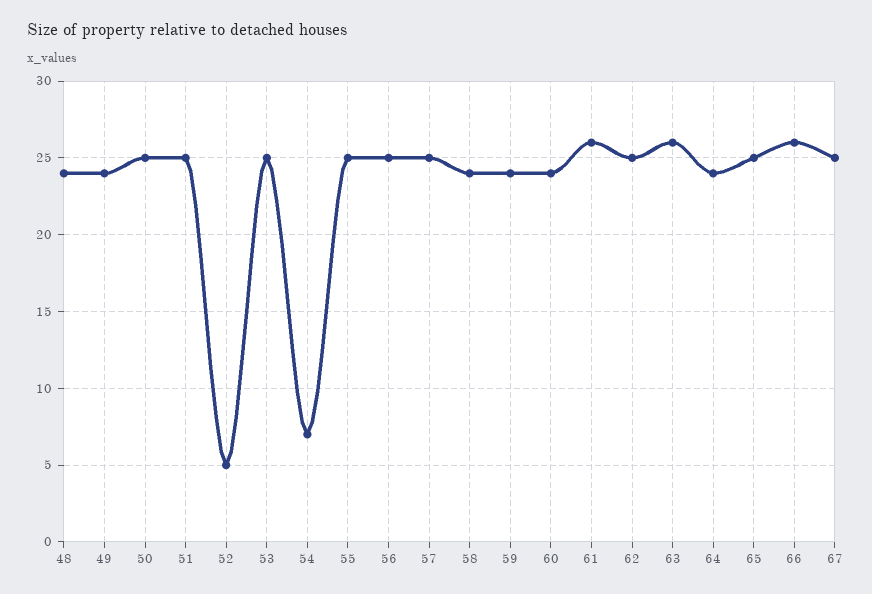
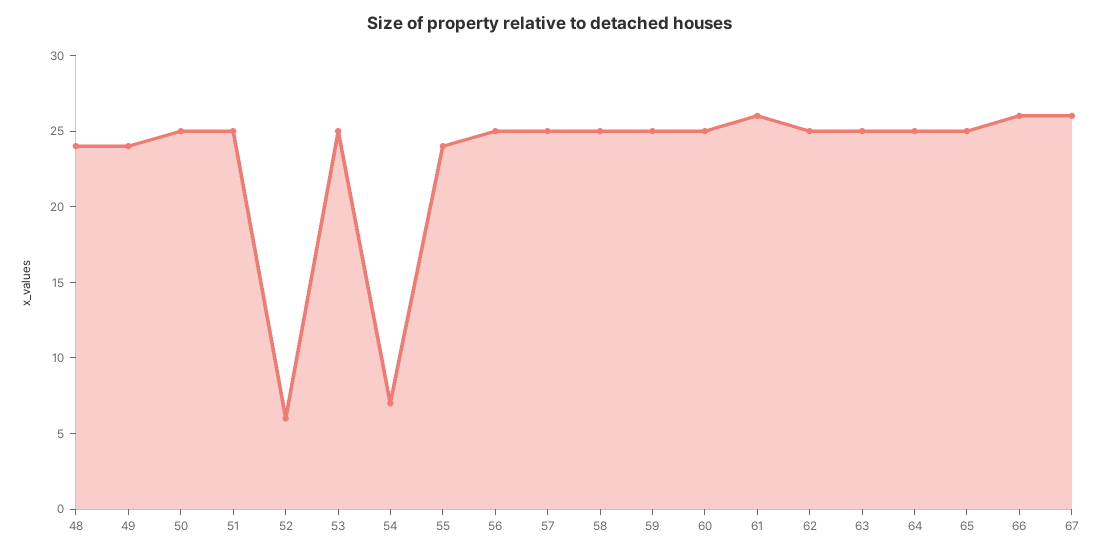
  {
    "48": 24,
    "49": 24,
    "50": 25,
    "51": 25,
-   "52": 5,
+   "52": 6,
    "53": 25,
    "54": 7,
-   "55": 25,
+   "55": 24,
    "56": 25,
    "57": 25,
-   "58": 24,
+   "58": 25,
-   "59": 24,
+   "59": 25,
-   "60": 24,
+   "60": 25,
    "61": 26,
    "62": 25,
-   "63": 26,
+   "63": 25,
-   "64": 24,
+   "64": 25,
    "65": 25,
    "66": 26,
-   "67": 25
+   "67": 26
  }

